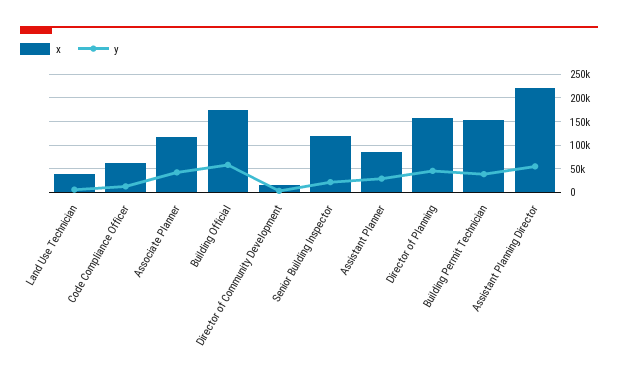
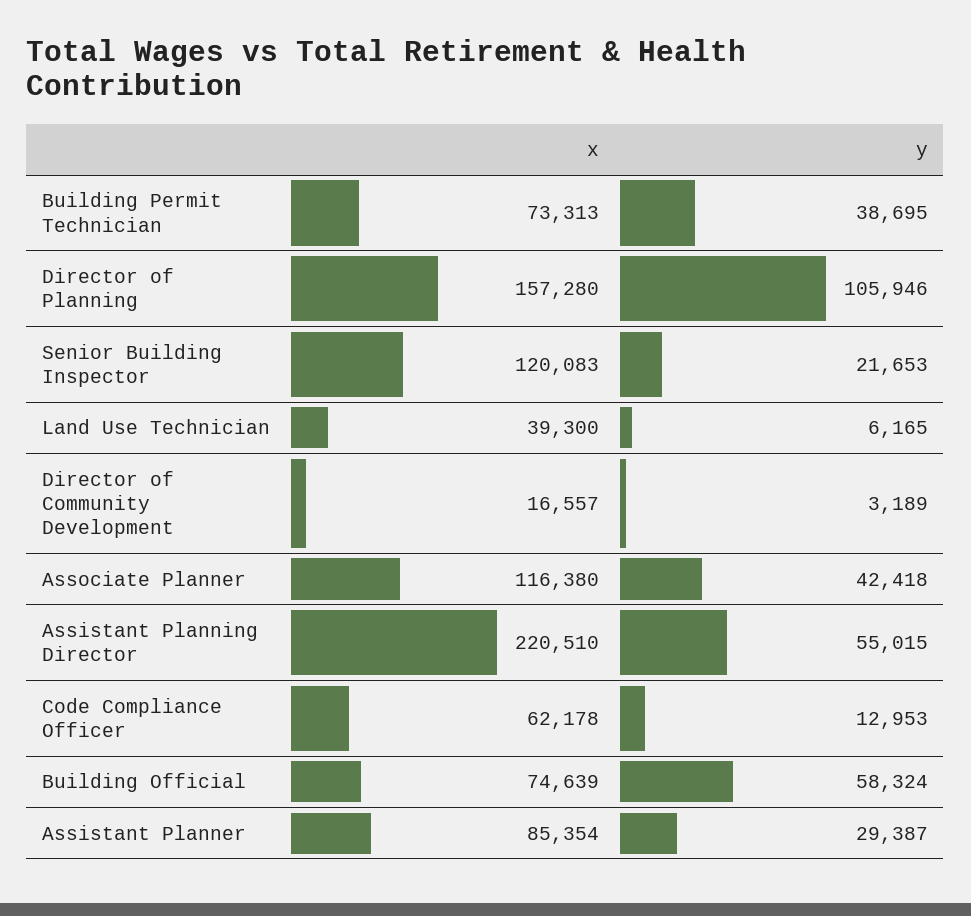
  {
    "x": {
      "Land Use Technician": 39300,
      "Code Compliance Officer": 62178,
      "Associate Planner": 116380,
-     "Building Official": 175000,
+     "Building Official": 74639,
      "Director of Community Development": 16557,
      "Senior Building Inspector": 120083,
      "Assistant Planner": 85354,
      "Director of Planning": 157280,
-     "Building Permit Technician": 150000,
+     "Building Permit Technician": 73313,
      "Assistant Planning Director": 220510
    },
    "y": {
      "Land Use Technician": 6165,
      "Code Compliance Officer": 12953,
      "Associate Planner": 42418,
      "Building Official": 58324,
      "Director of Community Development": 3189,
      "Senior Building Inspector": 21653,
      "Assistant Planner": 29387,
-     "Director of Planning": 50000,
+     "Director of Planning": 105946,
      "Building Permit Technician": 38695,
      "Assistant Planning Director": 55015
    }
  }

